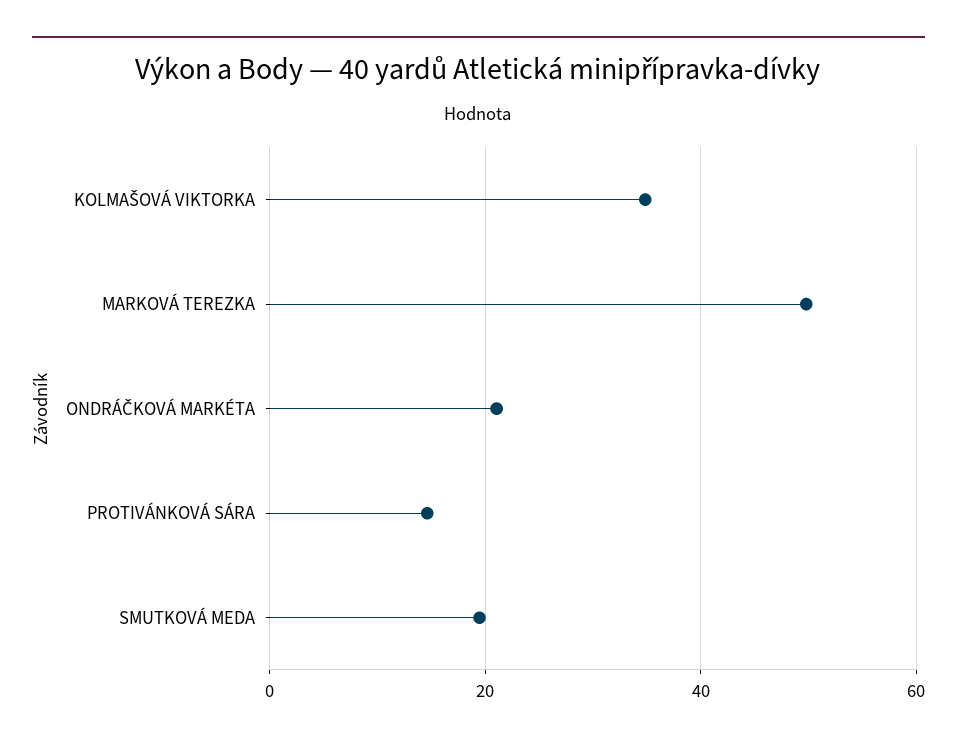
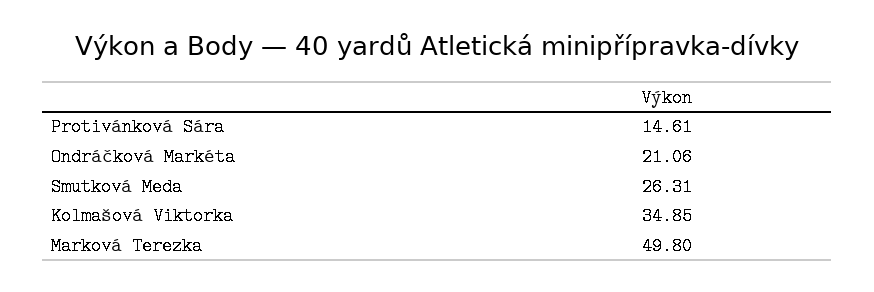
  {
    "KOLMAŠOVÁ VIKTORKA": 34.85,
    "MARKOVÁ TEREZKA": 49.8,
    "ONDRÁČKOVÁ MARKÉTA": 21.06,
    "PROTIVÁNKOVÁ SÁRA": 14.61,
-   "SMUTKOVÁ MEDA": 20
+   "SMUTKOVÁ MEDA": 26.31
  }

